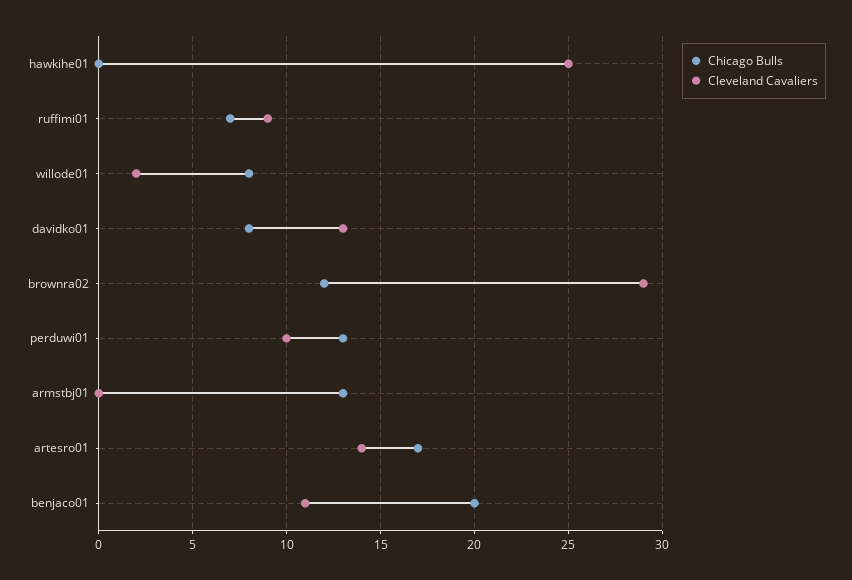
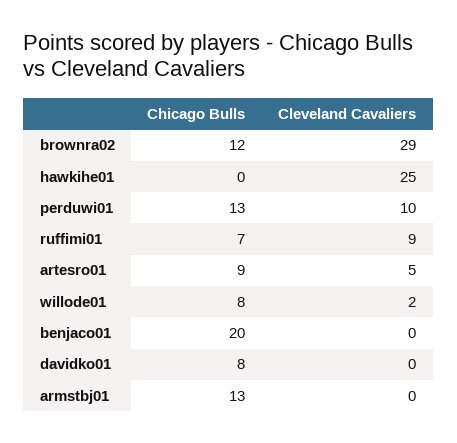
  {
    "Chicago Bulls": {
      "hawkihe01": 0,
      "ruffimi01": 7,
      "willode01": 8,
      "davidko01": 8,
      "brownra02": 12,
      "perduwi01": 13,
      "armstbj01": 13,
-     "artesro01": 17,
+     "artesro01": 9,
      "benjaco01": 20
    },
    "Cleveland Cavaliers": {
      "hawkihe01": 25,
      "ruffimi01": 9,
      "willode01": 2,
-     "davidko01": 13,
+     "davidko01": 0,
      "brownra02": 29,
      "perduwi01": 10,
      "armstbj01": 0,
-     "artesro01": 14,
+     "artesro01": 5,
-     "benjaco01": 11
+     "benjaco01": 0
    }
  }

